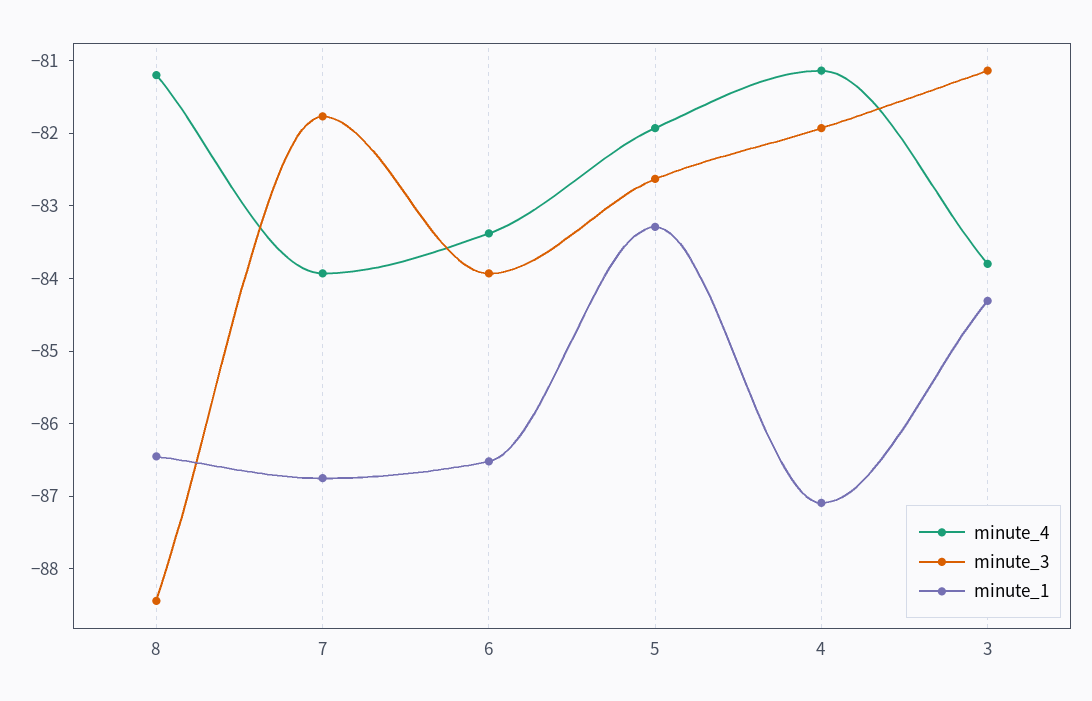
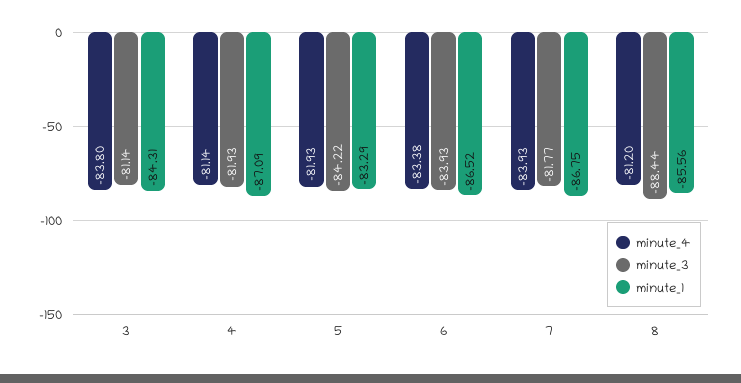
  {
    "minute_4": {
      "8": -81.2,
      "7": -83.93,
      "6": -83.38,
      "5": -81.93,
      "4": -81.14,
      "3": -83.8
    },
    "minute_3": {
      "8": -88.44,
      "7": -81.77,
      "6": -83.93,
-     "5": -82.6,
+     "5": -84.22,
      "4": -81.93,
      "3": -81.14
    },
    "minute_1": {
-     "8": -86.4,
+     "8": -85.56,
      "7": -86.75,
      "6": -86.52,
      "5": -83.29,
      "4": -87.09,
      "3": -84.31
    }
  }

